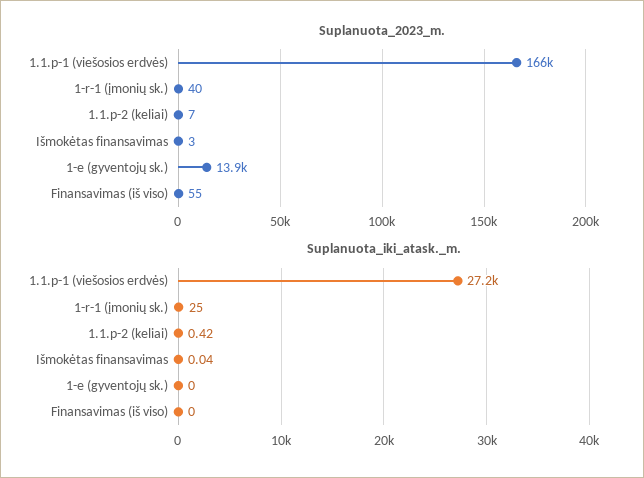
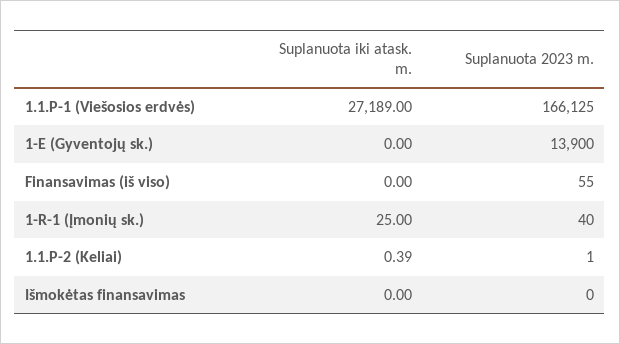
  {
    "Suplanuota_2023_m.": {
      "1.1.p-1 (viešosios erdvės)": 166125,
      "1-r-1 (įmonių sk.)": 40,
-     "1.1.p-2 (keliai)": 7,
+     "1.1.p-2 (keliai)": 1,
-     "Išmokėtas finansavimas": 3,
+     "Išmokėtas finansavimas": 0,
      "1-e (gyventojų sk.)": 13900,
      "Finansavimas (iš viso)": 55
    },
    "Suplanuota_iki_atask._m.": {
      "1.1.p-1 (viešosios erdvės)": 27189,
      "1-r-1 (įmonių sk.)": 25,
-     "1.1.p-2 (keliai)": 0.42,
+     "1.1.p-2 (keliai)": 0.39,
-     "Išmokėtas finansavimas": 0.04,
+     "Išmokėtas finansavimas": 0,
      "1-e (gyventojų sk.)": 0,
      "Finansavimas (iš viso)": 0
    }
  }

